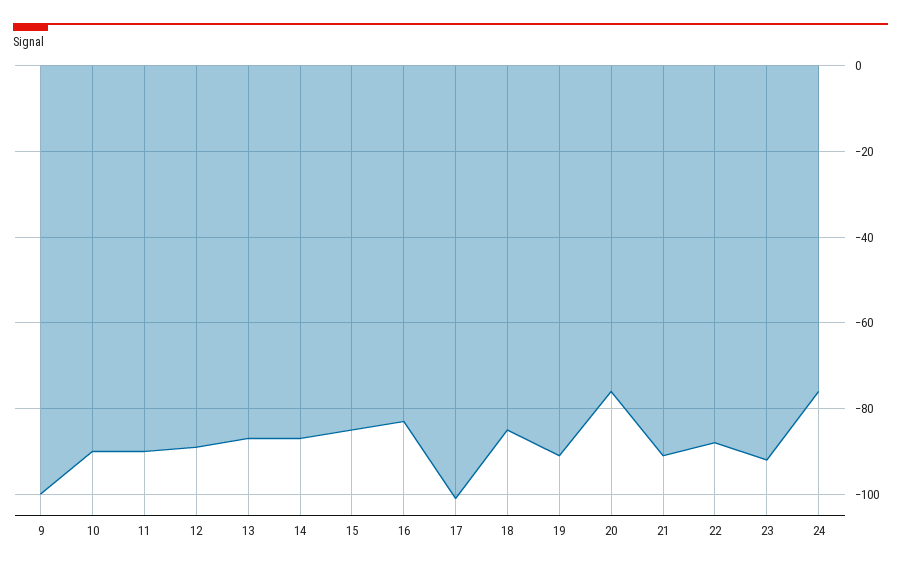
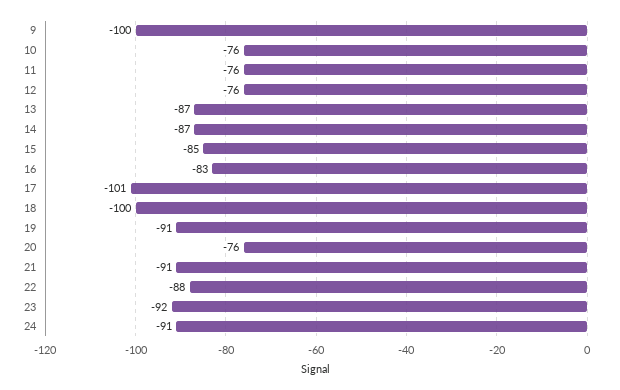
  {
    "9": -100,
-   "10": -90,
+   "10": -76,
-   "11": -90,
+   "11": -76,
-   "12": -90,
+   "12": -76,
    "13": -87,
    "14": -87,
    "15": -85,
    "16": -83,
    "17": -101,
-   "18": -85,
+   "18": -100,
    "19": -91,
    "20": -76,
    "21": -91,
    "22": -88,
    "23": -92,
-   "24": -75
+   "24": -91
  }

